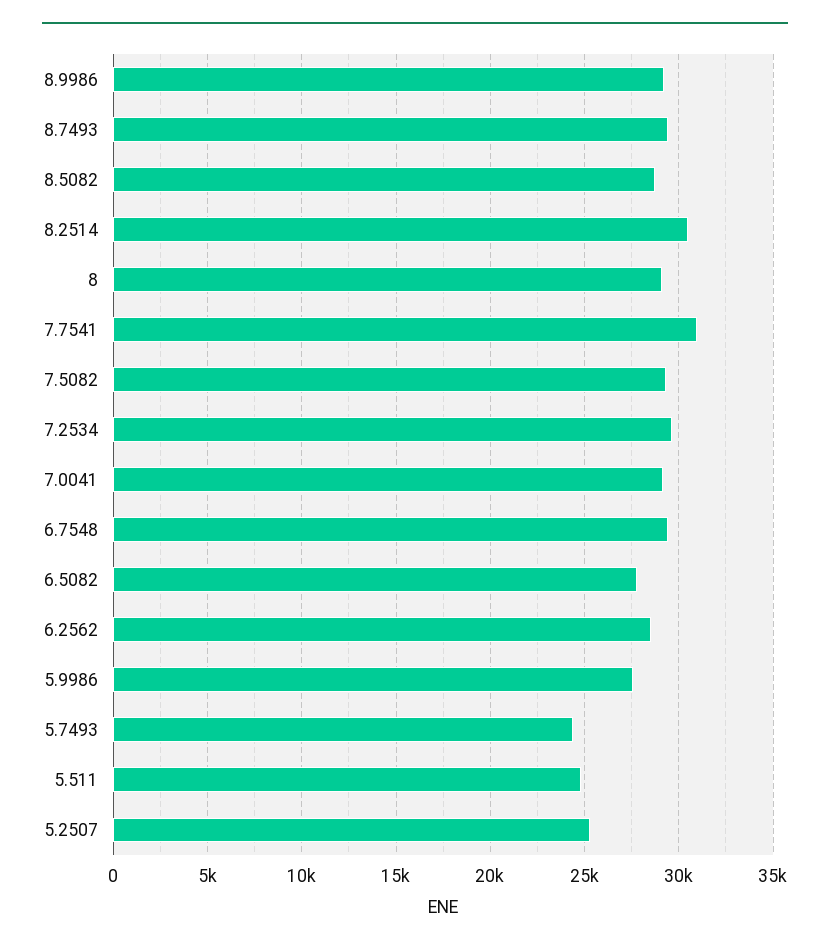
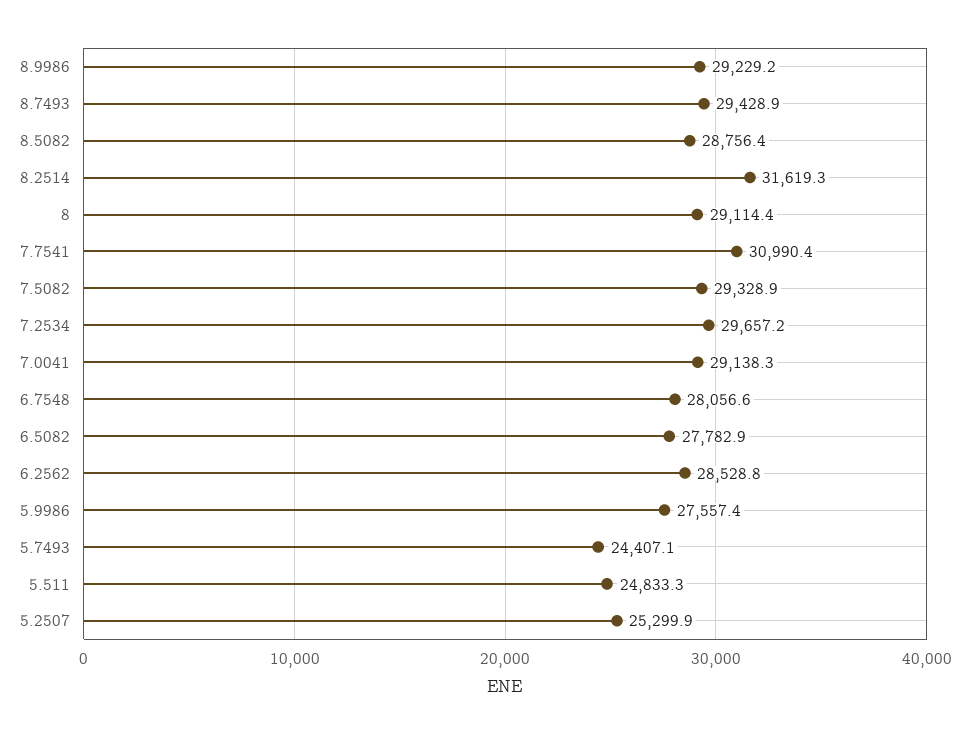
  {
    "8.9986": 29229.2,
    "8.7493": 29428.9,
    "8.5082": 28756.4,
-   "8.2514": 30500,
+   "8.2514": 31619.3,
    "8": 29114.4,
    "7.7541": 30990.4,
    "7.5082": 29328.9,
    "7.2534": 29657.2,
    "7.0041": 29138.3,
-   "6.7548": 29500,
+   "6.7548": 28056.6,
    "6.5082": 27782.9,
    "6.2562": 28528.8,
    "5.9986": 27557.4,
    "5.7493": 24407.1,
    "5.511": 24833.3,
    "5.2507": 25299.9
  }

